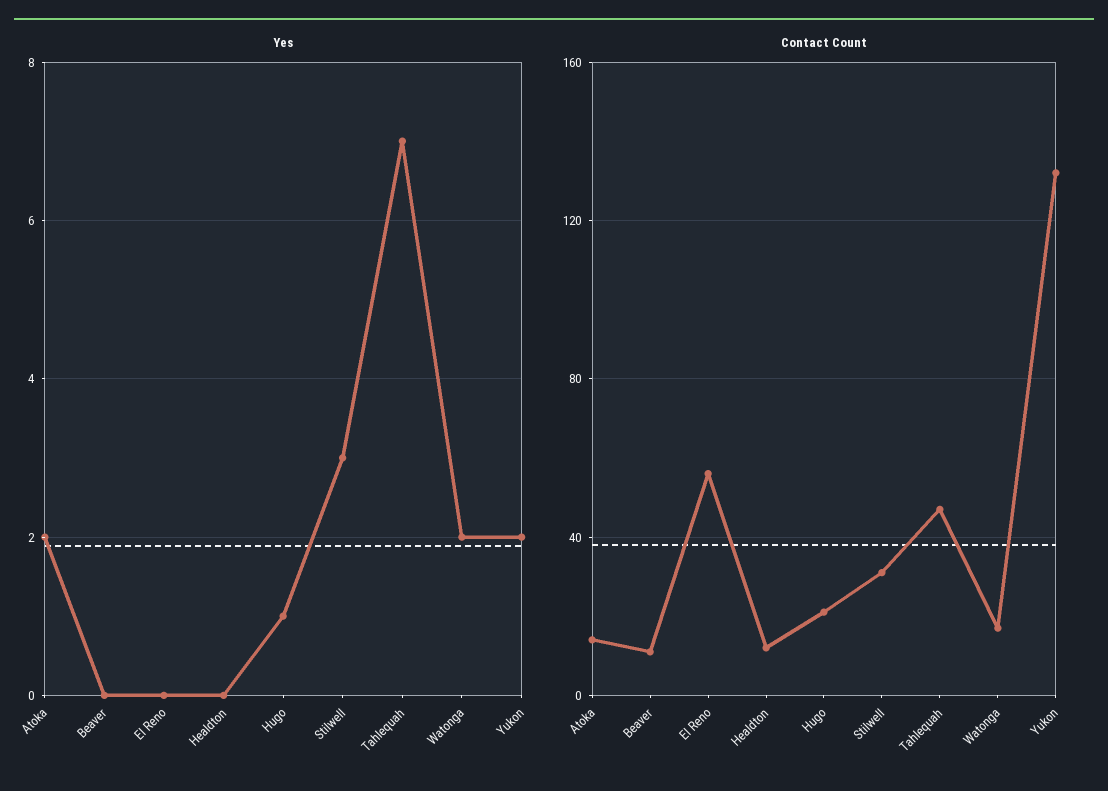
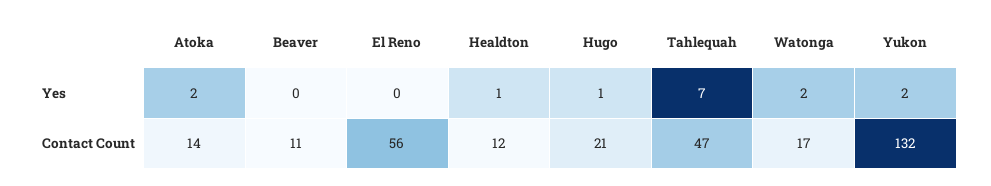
  {
    "Yes": {
      "Atoka": 2,
      "Beaver": 0,
      "El Reno": 0,
-     "Healdton": 0,
+     "Healdton": 1,
      "Hugo": 1,
-     "Stilwell": 3,
      "Tahlequah": 7,
      "Watonga": 2,
      "Yukon": 2
    },
    "Contact Count": {
      "Atoka": 14,
      "Beaver": 11,
      "El Reno": 56,
      "Healdton": 12,
      "Hugo": 21,
-     "Stilwell": 30,
      "Tahlequah": 47,
      "Watonga": 17,
      "Yukon": 132
    }
  }

